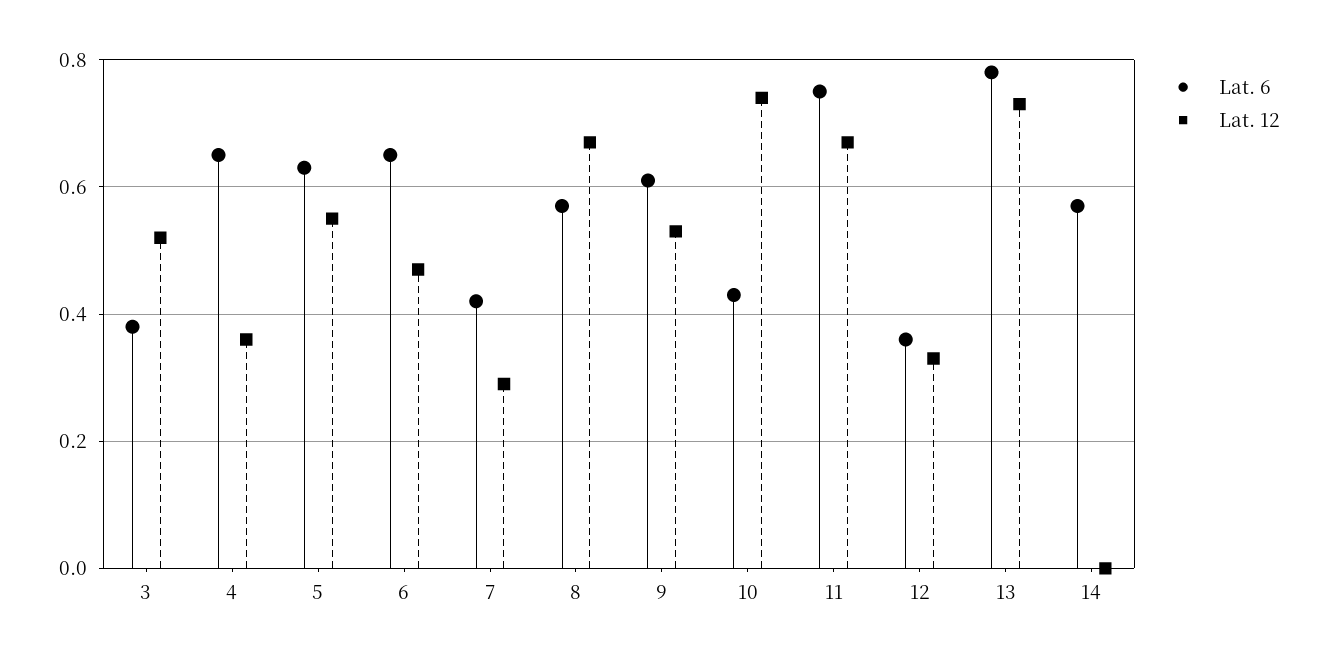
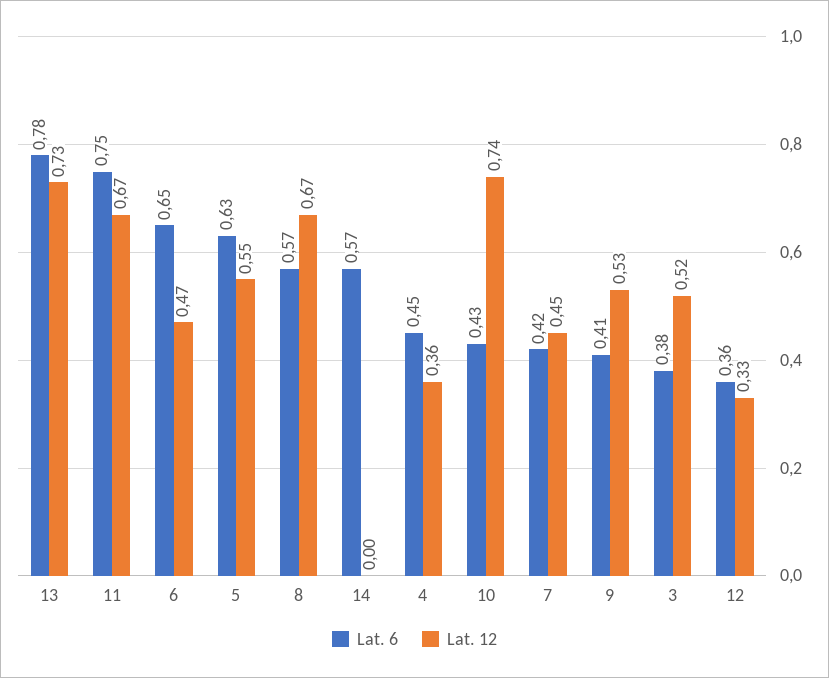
  {
    "Lat. 6": {
      "3": 0.38,
-     "4": 0.65,
+     "4": 0.45,
      "5": 0.63,
      "6": 0.65,
      "7": 0.42,
      "8": 0.57,
-     "9": 0.6,
+     "9": 0.41,
      "10": 0.43,
      "11": 0.75,
      "12": 0.36,
      "13": 0.78,
      "14": 0.57
    },
    "Lat. 12": {
      "3": 0.52,
      "4": 0.36,
      "5": 0.55,
      "6": 0.47,
-     "7": 0.3,
+     "7": 0.45,
      "8": 0.67,
      "9": 0.53,
      "10": 0.74,
      "11": 0.67,
      "12": 0.33,
      "13": 0.73,
      "14": 0
    }
  }

